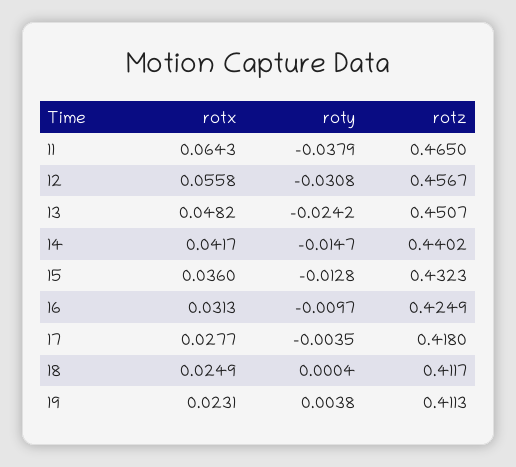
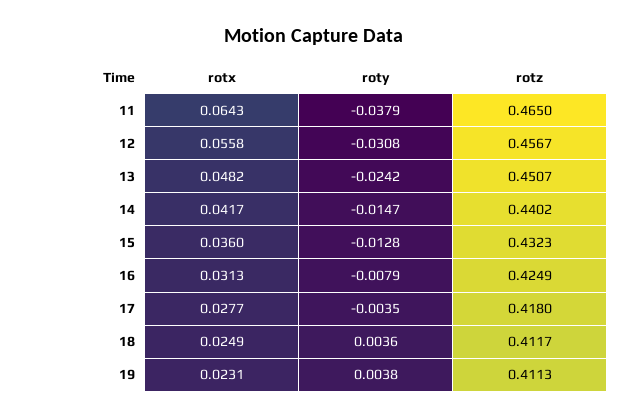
  {
    "rotx": {
      "11": 0.0643,
      "12": 0.0558,
      "13": 0.0482,
      "14": 0.0417,
      "15": 0.036,
      "16": 0.0313,
      "17": 0.0277,
      "18": 0.0249,
      "19": 0.0231
    },
    "roty": {
      "11": -0.0379,
      "12": -0.0308,
      "13": -0.0242,
      "14": -0.0147,
      "15": -0.0128,
-     "16": -0.0097,
+     "16": -0.0079,
      "17": -0.0035,
-     "18": 0.0004,
+     "18": 0.0036,
      "19": 0.0038
    },
    "rotz": {
      "11": 0.465,
      "12": 0.4567,
      "13": 0.4507,
      "14": 0.4402,
      "15": 0.4323,
      "16": 0.4249,
      "17": 0.418,
      "18": 0.4117,
      "19": 0.4113
    }
  }

